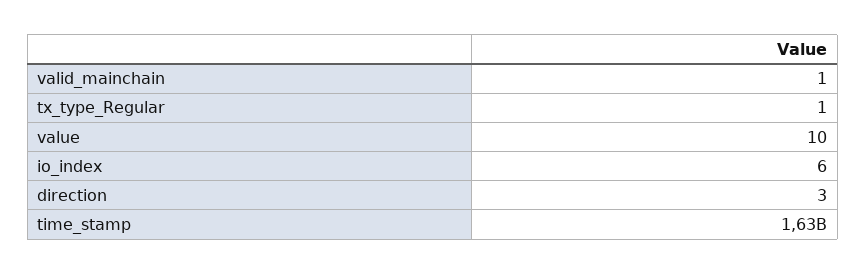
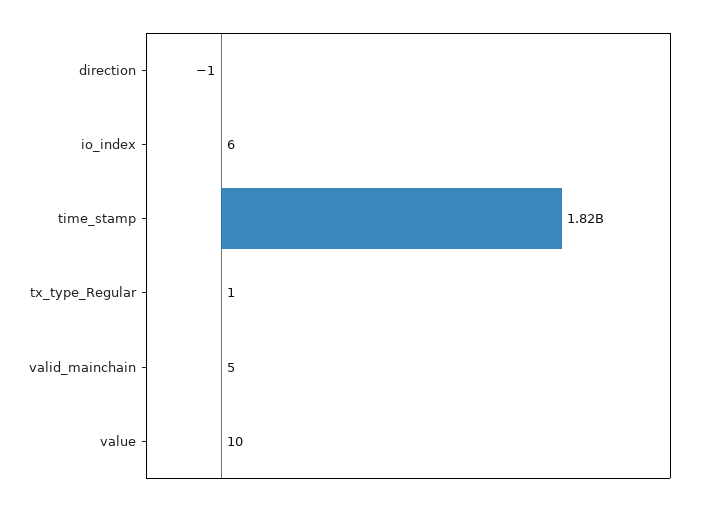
  {
-   "valid_mainchain": 1,
+   "valid_mainchain": 5,
    "tx_type_Regular": 1,
    "value": 10,
    "io_index": 6,
-   "direction": 3,
+   "direction": -1,
-   "time_stamp": 1630000000
+   "time_stamp": 1820000000
  }

